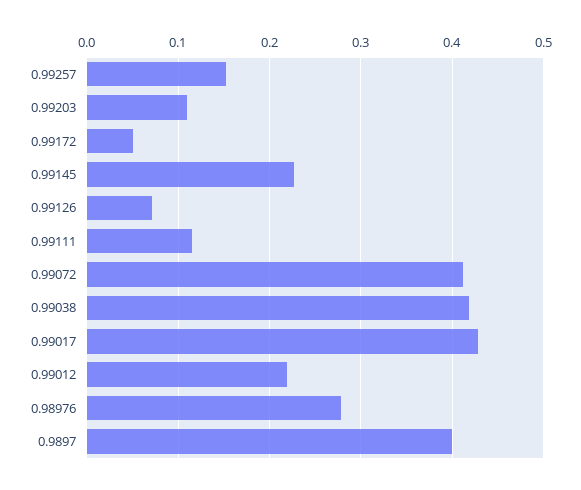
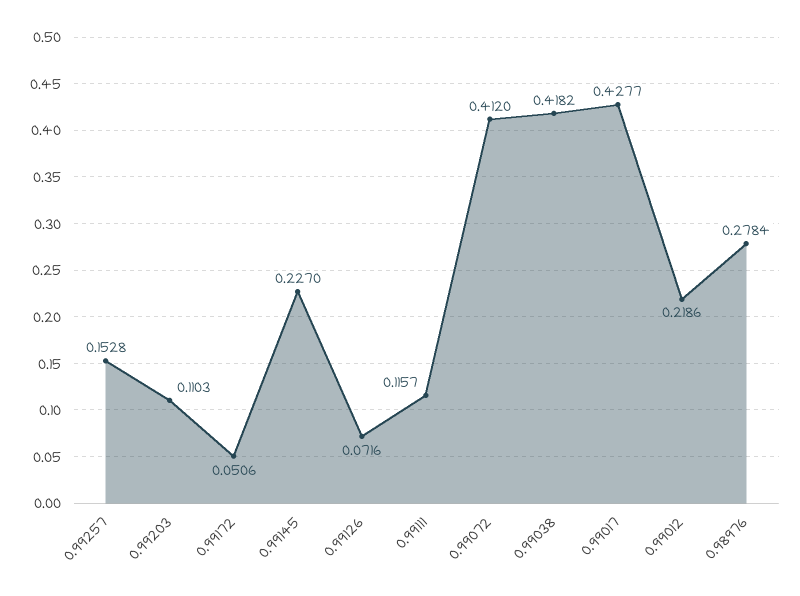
  {
    "0.99257": 0.1528,
    "0.99203": 0.1103,
    "0.99172": 0.0506,
    "0.99145": 0.227,
    "0.99126": 0.0716,
    "0.99111": 0.1157,
    "0.99072": 0.412,
    "0.99038": 0.4182,
    "0.99017": 0.4277,
    "0.99012": 0.2186,
-   "0.98976": 0.2784,
+   "0.98976": 0.2784
-   "0.9897": 0.4
  }

